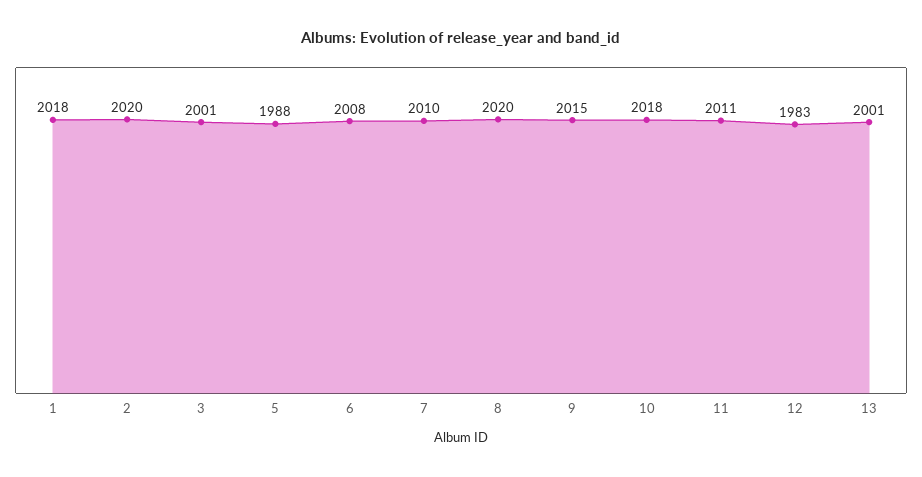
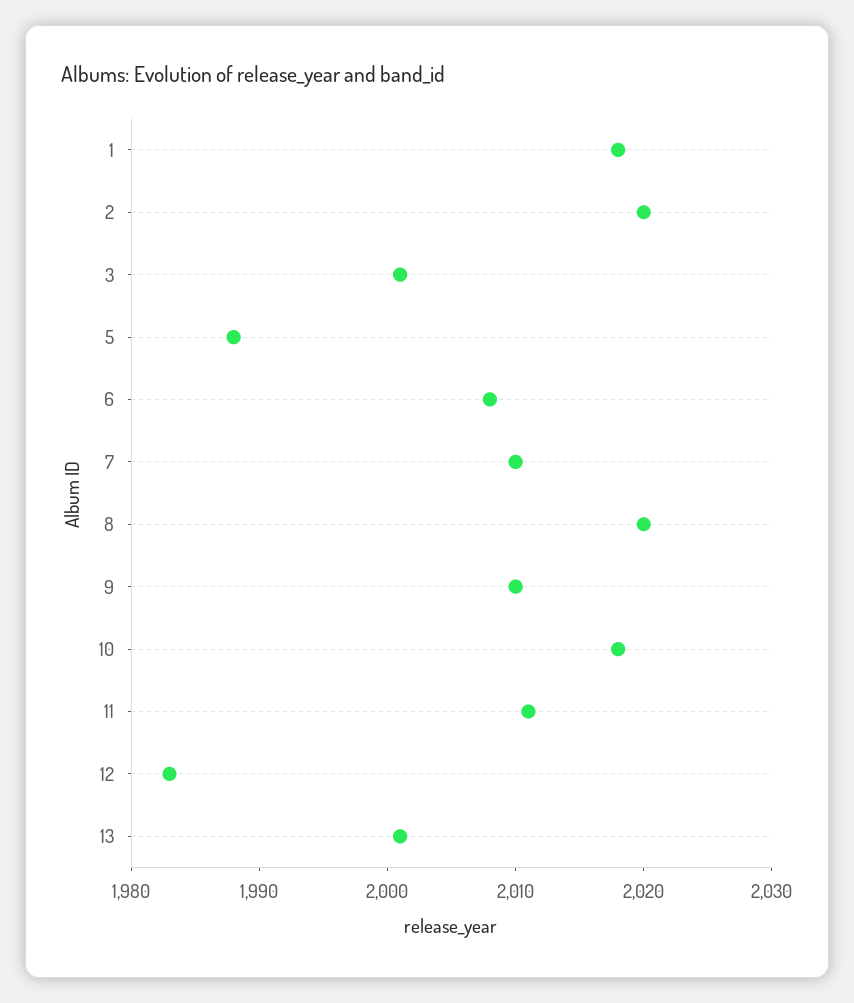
  {
    "1": 2018,
    "2": 2020,
    "3": 2001,
    "5": 1988,
    "6": 2008,
    "7": 2010,
    "8": 2020,
-   "9": 2015,
+   "9": 2010,
    "10": 2018,
    "11": 2011,
    "12": 1983,
    "13": 2001
  }

